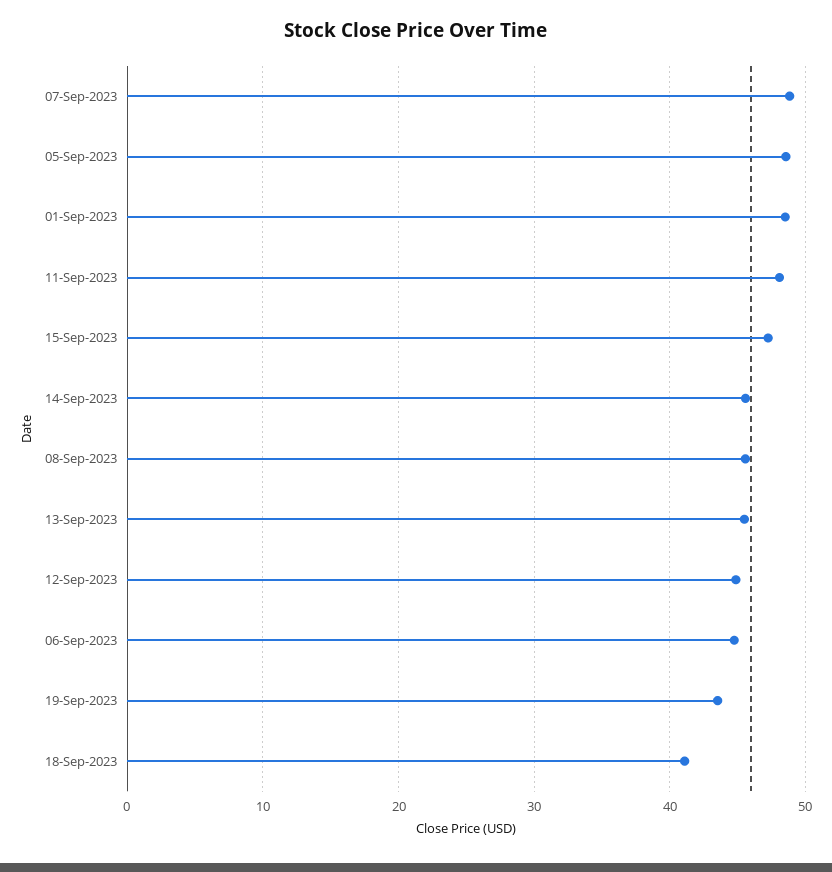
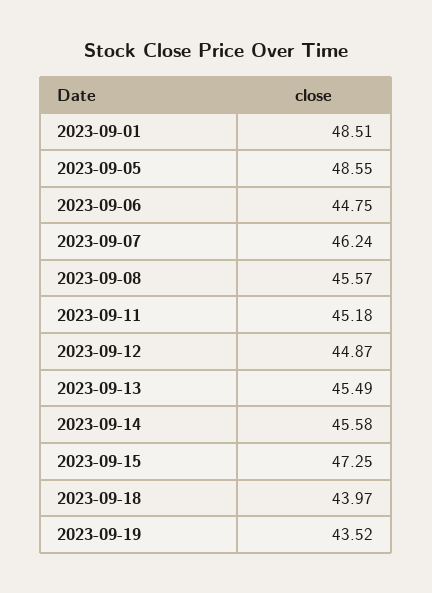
  {
-   "07-Sep-2023": 49,
+   "07-Sep-2023": 46.24,
    "05-Sep-2023": 48.55,
    "01-Sep-2023": 48.51,
-   "11-Sep-2023": 48,
+   "11-Sep-2023": 45.18,
    "15-Sep-2023": 47.25,
    "14-Sep-2023": 45.58,
    "08-Sep-2023": 45.57,
    "13-Sep-2023": 45.49,
    "12-Sep-2023": 44.87,
    "06-Sep-2023": 44.75,
    "19-Sep-2023": 43.52,
-   "18-Sep-2023": 41
+   "18-Sep-2023": 43.97
  }

